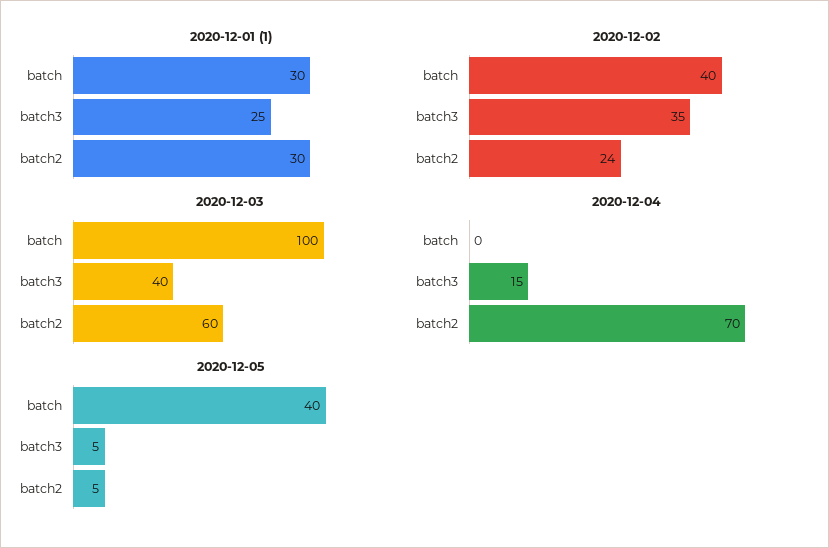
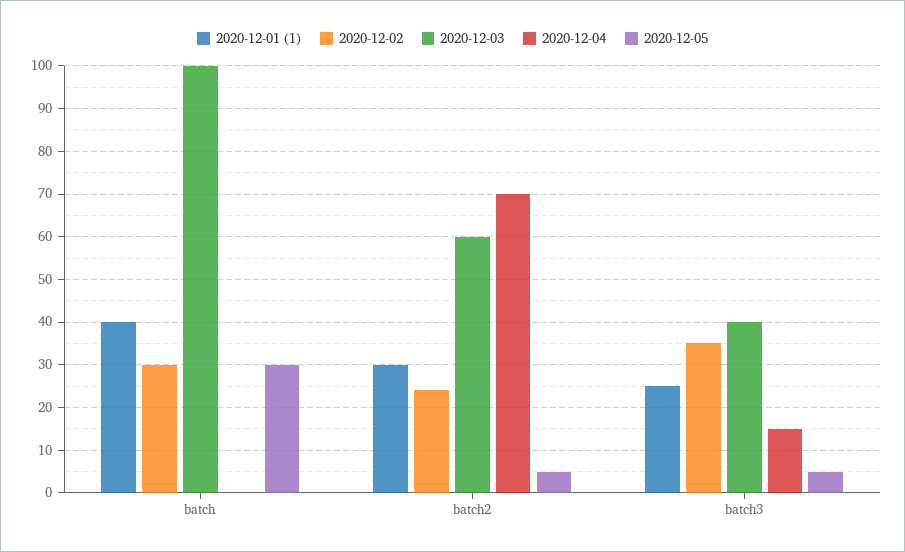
  {
    "2020-12-01 (1)": {
-     "batch": 30,
+     "batch": 40,
      "batch3": 25,
      "batch2": 30
    },
    "2020-12-02": {
-     "batch": 40,
+     "batch": 30,
      "batch3": 35,
      "batch2": 24
    },
    "2020-12-03": {
      "batch": 100,
      "batch3": 40,
      "batch2": 60
    },
    "2020-12-04": {
      "batch": 0,
      "batch3": 15,
      "batch2": 70
    },
    "2020-12-05": {
-     "batch": 40,
+     "batch": 30,
      "batch3": 5,
      "batch2": 5
    }
  }

